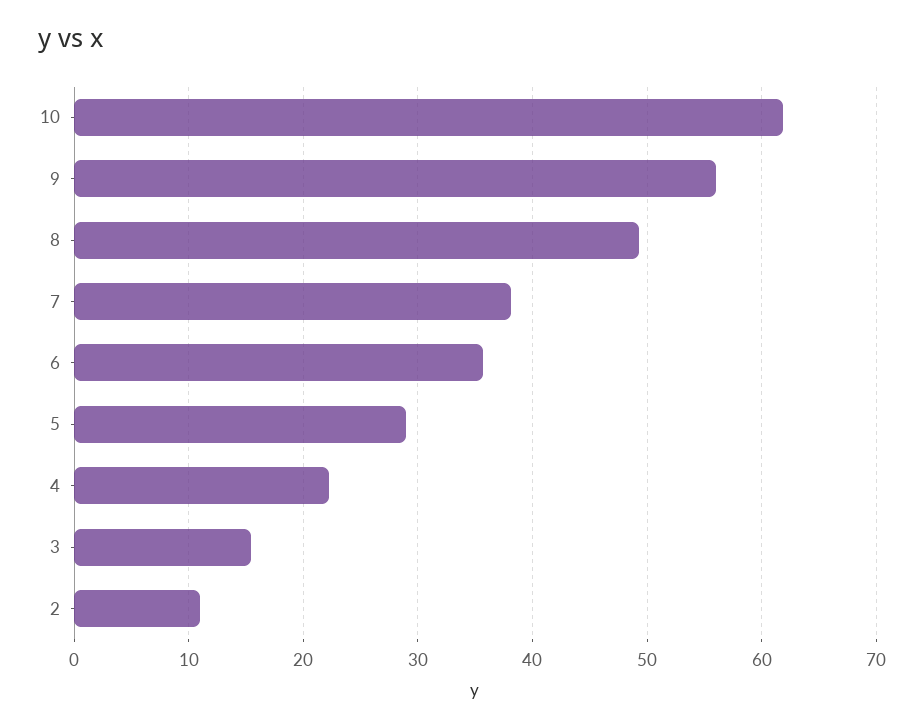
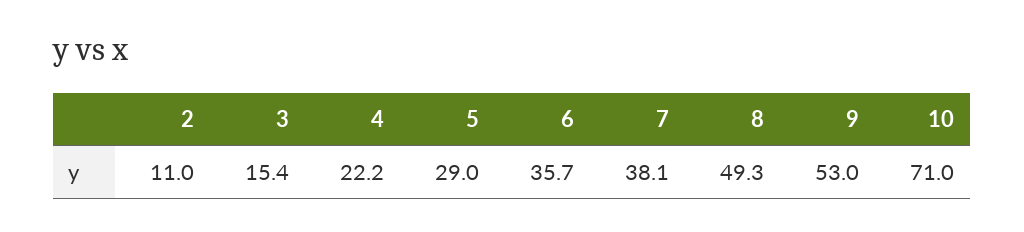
  {
-   "10": 62,
+   "10": 71,
-   "9": 56,
+   "9": 53,
    "8": 49.3,
    "7": 38.1,
    "6": 35.7,
    "5": 29,
    "4": 22.2,
    "3": 15.4,
    "2": 11
  }

